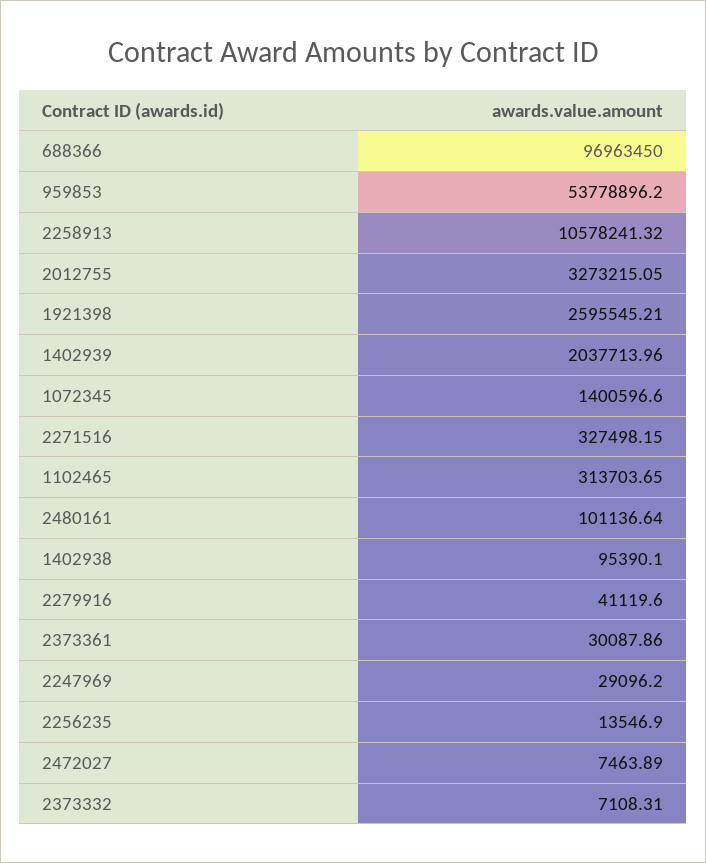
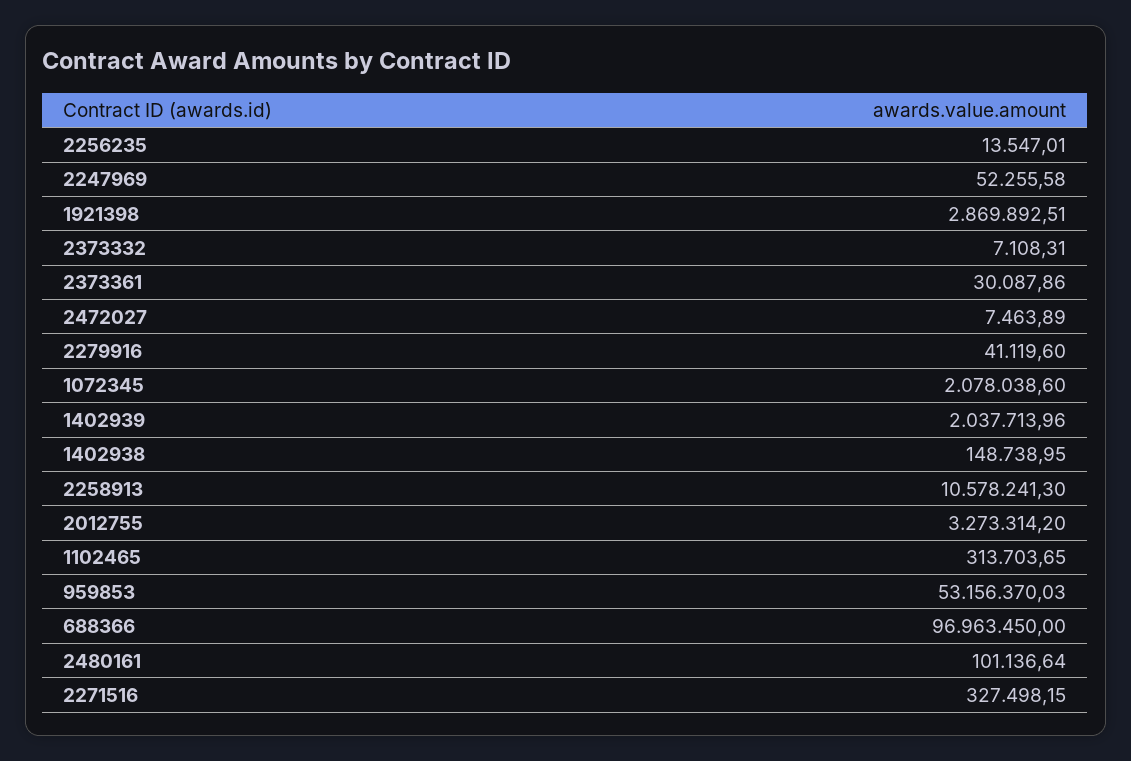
  {
    "688366": 96963450,
-   "959853": 53778896.2,
+   "959853": 53156370.03,
-   "2258913": 10578241.32,
+   "2258913": 10578241.3,
-   "2012755": 3273215.05,
+   "2012755": 3273314.2,
-   "1921398": 2595545.21,
+   "1921398": 2869892.51,
    "1402939": 2037713.96,
-   "1072345": 1400596.6,
+   "1072345": 2078038.6,
    "2271516": 327498.15,
    "1102465": 313703.65,
    "2480161": 101136.64,
-   "1402938": 95390.1,
+   "1402938": 148738.95,
    "2279916": 41119.6,
    "2373361": 30087.86,
-   "2247969": 29096.2,
+   "2247969": 52255.58,
-   "2256235": 13546.9,
+   "2256235": 13547.01,
    "2472027": 7463.89,
    "2373332": 7108.31
  }

